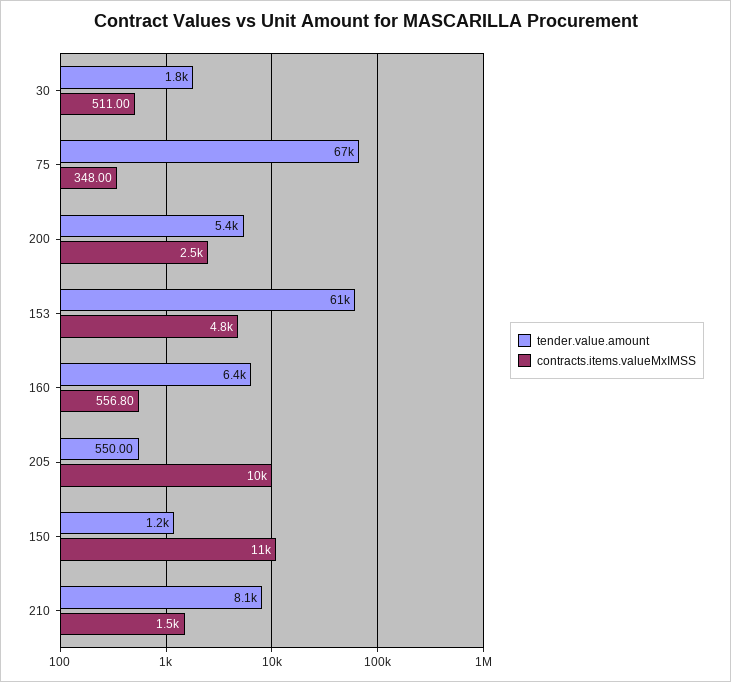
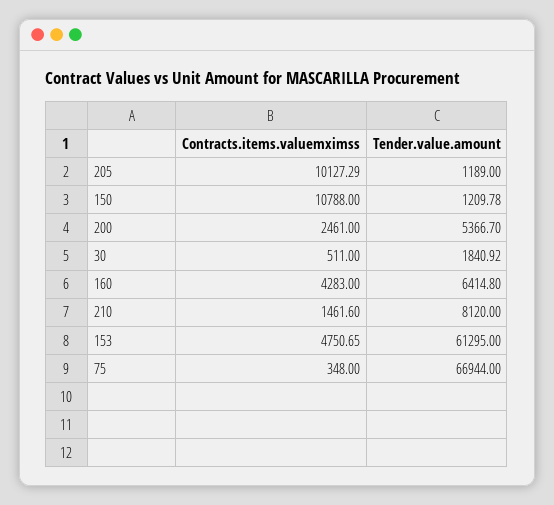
  {
    "tender.value.amount": {
      "30": 1840.92,
      "75": 66944,
      "200": 5366.7,
      "153": 61295,
      "160": 6414.8,
-     "205": 550,
+     "205": 1189,
      "150": 1209.78,
      "210": 8120
    },
    "contracts.items.valueMxIMSS": {
      "30": 511,
      "75": 348,
      "200": 2461,
      "153": 4750.65,
-     "160": 556.8,
+     "160": 4283,
      "205": 10127.29,
      "150": 10788,
      "210": 1461.6
    }
  }

